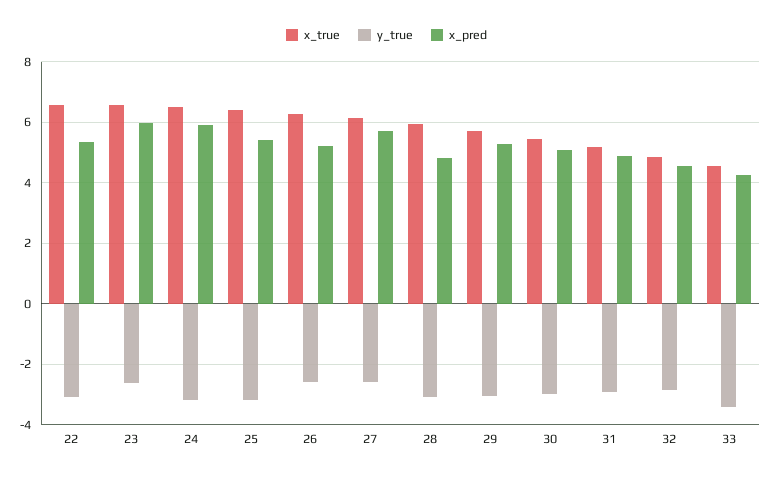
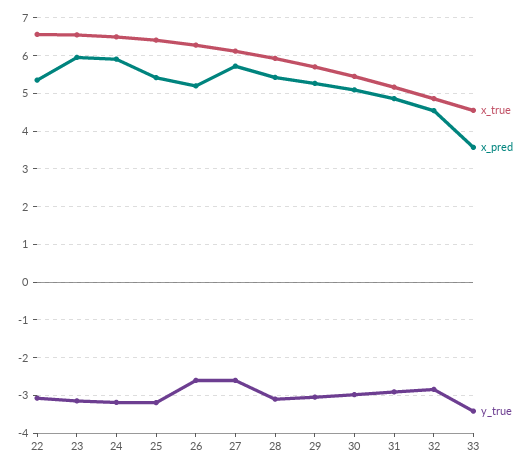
  {
    "x_true": {
      "22": 6.6,
      "23": 6.6,
      "24": 6.6,
      "25": 6.4,
      "26": 6.2,
      "27": 6.2,
      "28": 6,
      "29": 5.8,
      "30": 5.4,
      "31": 5.2,
      "32": 4.8,
      "33": 4.6
    },
    "y_true": {
      "22": -3,
-     "23": -2.6,
+     "23": -3.2,
      "24": -3.2,
      "25": -3.2,
      "26": -2.6,
      "27": -2.6,
      "28": -3.2,
      "29": -3,
      "30": -3,
      "31": -3,
      "32": -2.8,
      "33": -3.4
    },
    "x_pred": {
      "22": 5.4,
      "23": 6,
      "24": 6,
      "25": 5.4,
      "26": 5.2,
      "27": 5.8,
-     "28": 4.8,
+     "28": 5.4,
      "29": 5.2,
      "30": 5,
      "31": 4.8,
      "32": 4.6,
-     "33": 4.2
+     "33": 3.6
    }
  }

